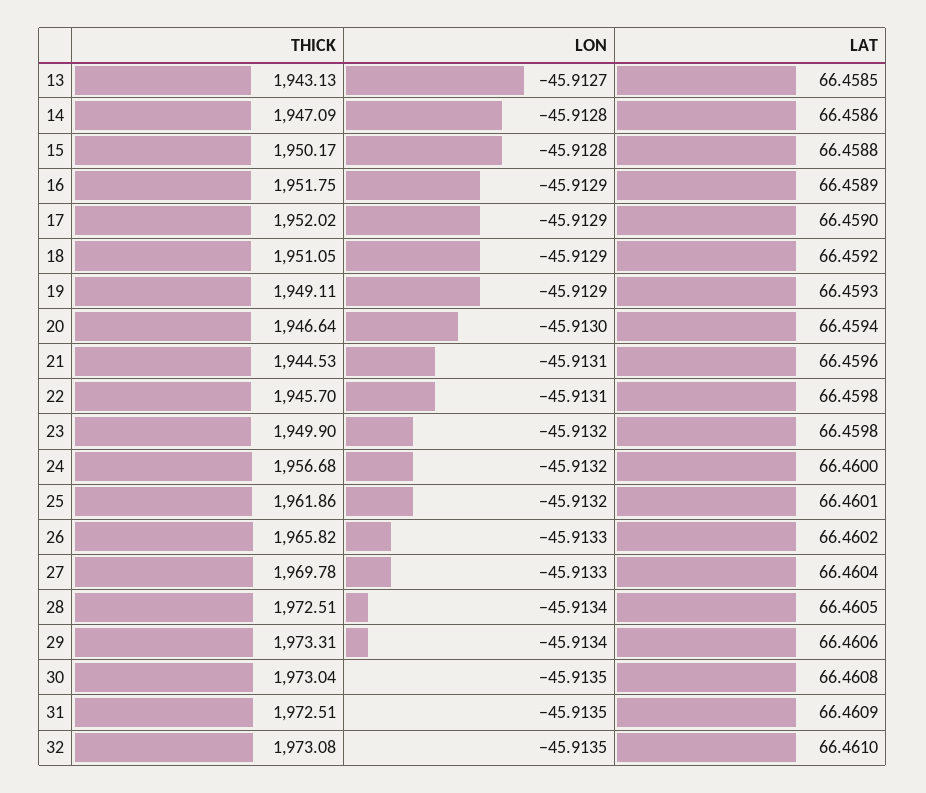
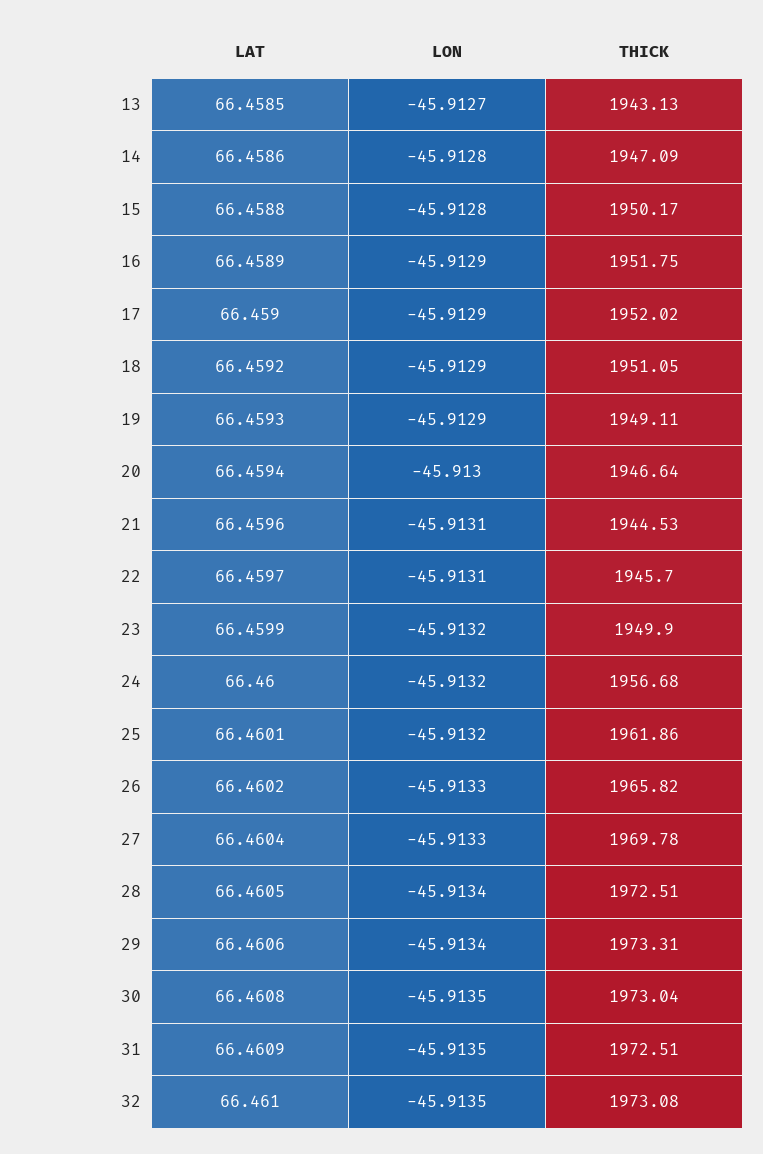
  {
    "THICK": {
      "13": 1943.13,
      "14": 1947.09,
      "15": 1950.17,
      "16": 1951.75,
      "17": 1952.02,
      "18": 1951.05,
      "19": 1949.11,
      "20": 1946.64,
      "21": 1944.53,
      "22": 1945.7,
      "23": 1949.9,
      "24": 1956.68,
      "25": 1961.86,
      "26": 1965.82,
      "27": 1969.78,
      "28": 1972.51,
      "29": 1973.31,
      "30": 1973.04,
      "31": 1972.51,
      "32": 1973.08
    },
    "LON": {
      "13": -45.9127,
      "14": -45.9128,
      "15": -45.9128,
      "16": -45.9129,
      "17": -45.9129,
      "18": -45.9129,
      "19": -45.9129,
      "20": -45.913,
      "21": -45.9131,
      "22": -45.9131,
      "23": -45.9132,
      "24": -45.9132,
      "25": -45.9132,
      "26": -45.9133,
      "27": -45.9133,
      "28": -45.9134,
      "29": -45.9134,
      "30": -45.9135,
      "31": -45.9135,
      "32": -45.9135
    },
    "LAT": {
      "13": 66.4585,
      "14": 66.4586,
      "15": 66.4588,
      "16": 66.4589,
      "17": 66.459,
      "18": 66.4592,
      "19": 66.4593,
      "20": 66.4594,
      "21": 66.4596,
-     "22": 66.4598,
+     "22": 66.4597,
-     "23": 66.4598,
+     "23": 66.4599,
      "24": 66.46,
      "25": 66.4601,
      "26": 66.4602,
      "27": 66.4604,
      "28": 66.4605,
      "29": 66.4606,
      "30": 66.4608,
      "31": 66.4609,
      "32": 66.461
    }
  }

